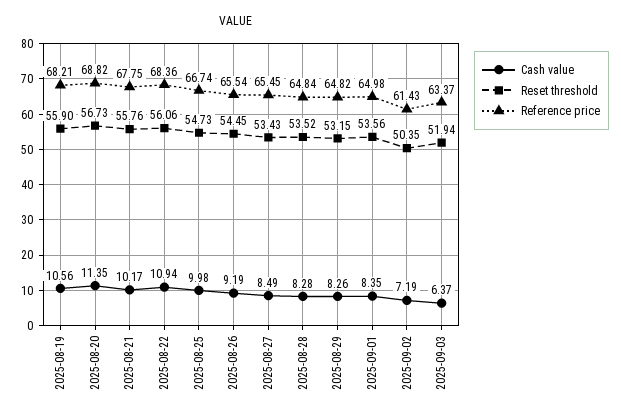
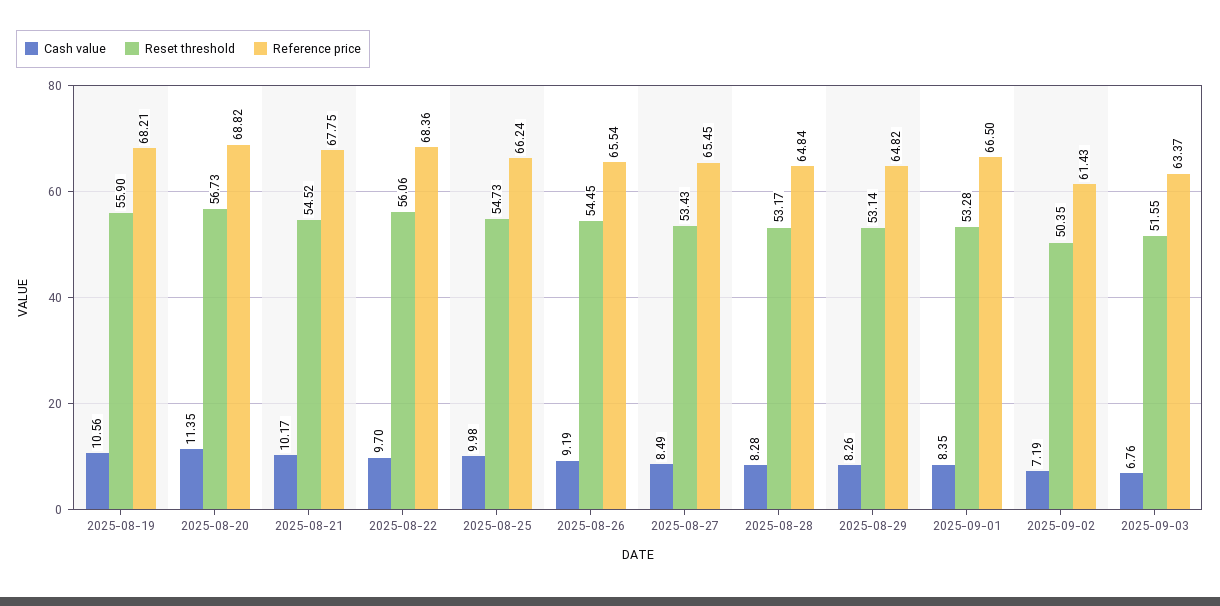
  {
    "Cash value": {
      "2025-08-19": 10.56,
      "2025-08-20": 11.35,
      "2025-08-21": 10.17,
-     "2025-08-22": 10.94,
+     "2025-08-22": 9.7,
      "2025-08-25": 9.98,
      "2025-08-26": 9.19,
      "2025-08-27": 8.49,
      "2025-08-28": 8.28,
      "2025-08-29": 8.26,
      "2025-09-01": 8.35,
      "2025-09-02": 7.19,
-     "2025-09-03": 6.37
+     "2025-09-03": 6.76
    },
    "Reset threshold": {
      "2025-08-19": 55.9,
      "2025-08-20": 56.73,
-     "2025-08-21": 55.76,
+     "2025-08-21": 54.52,
      "2025-08-22": 56.06,
      "2025-08-25": 54.73,
      "2025-08-26": 54.45,
      "2025-08-27": 53.43,
-     "2025-08-28": 53.52,
+     "2025-08-28": 53.17,
-     "2025-08-29": 53.15,
+     "2025-08-29": 53.14,
-     "2025-09-01": 53.56,
+     "2025-09-01": 53.28,
      "2025-09-02": 50.35,
-     "2025-09-03": 51.94
+     "2025-09-03": 51.55
    },
    "Reference price": {
      "2025-08-19": 68.21,
      "2025-08-20": 68.82,
      "2025-08-21": 67.75,
      "2025-08-22": 68.36,
-     "2025-08-25": 66.74,
+     "2025-08-25": 66.24,
      "2025-08-26": 65.54,
      "2025-08-27": 65.45,
      "2025-08-28": 64.84,
      "2025-08-29": 64.82,
-     "2025-09-01": 64.98,
+     "2025-09-01": 66.5,
      "2025-09-02": 61.43,
      "2025-09-03": 63.37
    }
  }

